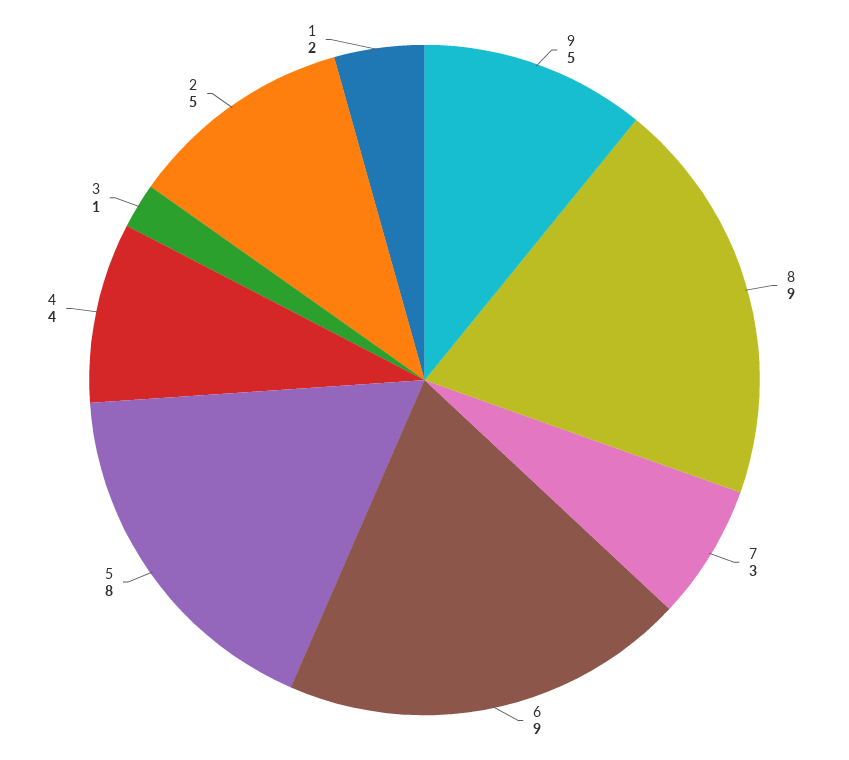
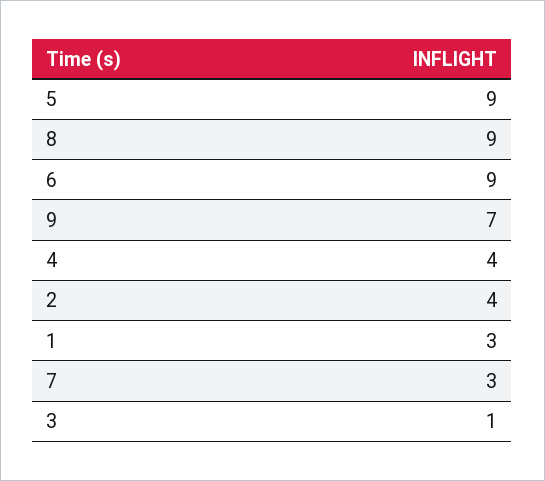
  {
-   "9": 5,
+   "9": 7,
    "8": 9,
    "7": 3,
    "6": 9,
-   "5": 8,
+   "5": 9,
    "4": 4,
    "3": 1,
-   "2": 5,
+   "2": 4,
-   "1": 2
+   "1": 3
  }

